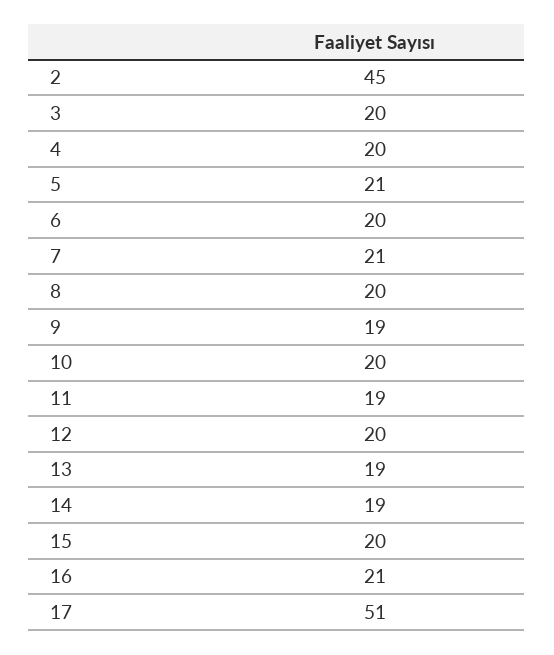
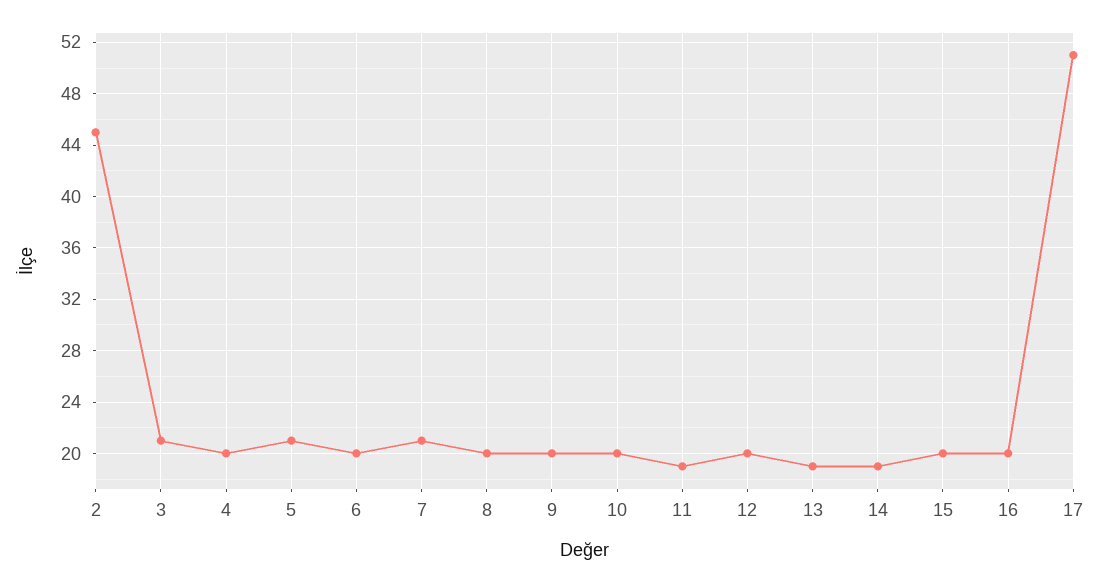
  {
    "2": 45,
-   "3": 20,
+   "3": 21,
    "4": 20,
    "5": 21,
    "6": 20,
    "7": 21,
    "8": 20,
-   "9": 19,
+   "9": 20,
    "10": 20,
    "11": 19,
    "12": 20,
    "13": 19,
    "14": 19,
    "15": 20,
-   "16": 21,
+   "16": 20,
    "17": 51
  }

